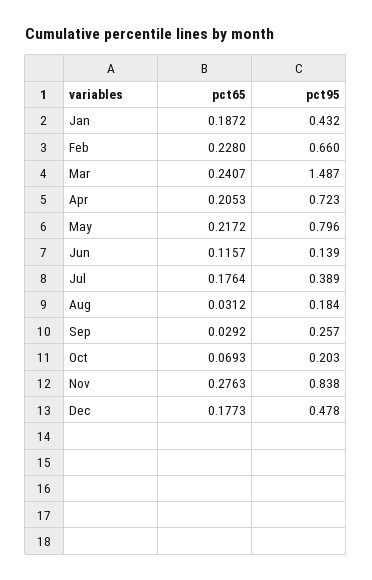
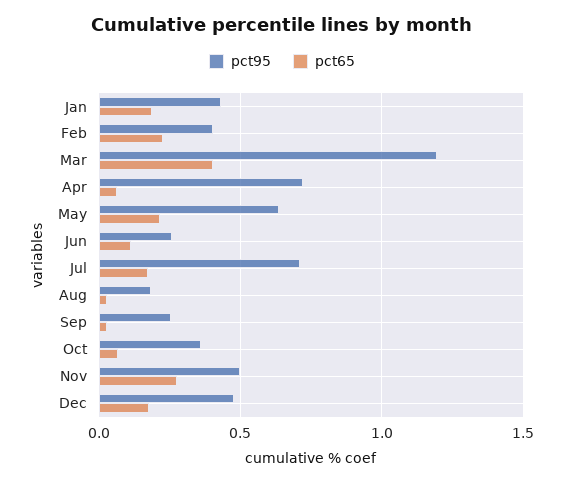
  {
    "pct65": {
      "Jan": 0.1872,
      "Feb": 0.228,
-     "Mar": 0.2407,
+     "Mar": 0.4,
-     "Apr": 0.2053,
+     "Apr": 0.05,
      "May": 0.2172,
      "Jun": 0.1157,
      "Jul": 0.1764,
      "Aug": 0.0312,
      "Sep": 0.0292,
      "Oct": 0.0693,
      "Nov": 0.2763,
      "Dec": 0.1773
    },
    "pct95": {
      "Jan": 0.432,
-     "Feb": 0.66,
+     "Feb": 0.4,
-     "Mar": 1.487,
+     "Mar": 1.2,
      "Apr": 0.723,
-     "May": 0.796,
+     "May": 0.65,
-     "Jun": 0.139,
+     "Jun": 0.25,
-     "Jul": 0.389,
+     "Jul": 0.7,
      "Aug": 0.184,
      "Sep": 0.257,
-     "Oct": 0.203,
+     "Oct": 0.35,
-     "Nov": 0.838,
+     "Nov": 0.5,
      "Dec": 0.478
    }
  }

